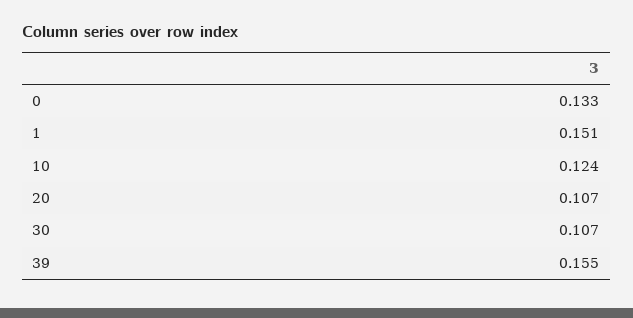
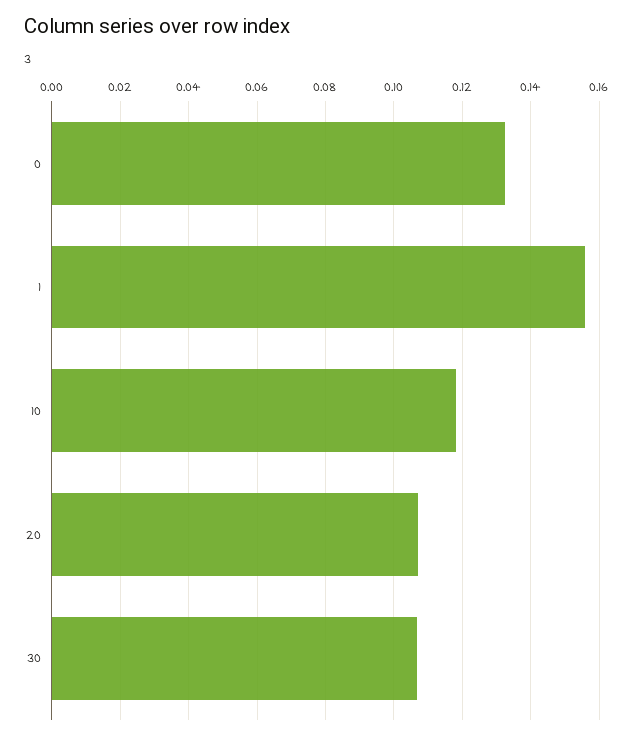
  {
    "0": 0.133,
-   "1": 0.151,
+   "1": 0.156,
-   "10": 0.124,
+   "10": 0.118,
    "20": 0.107,
-   "30": 0.107,
+   "30": 0.107
-   "39": 0.155
  }

